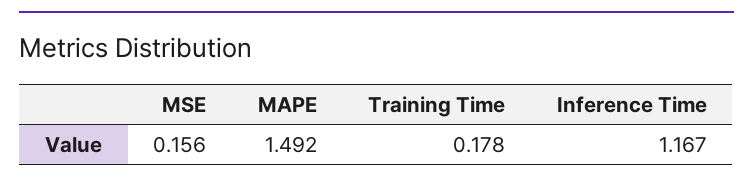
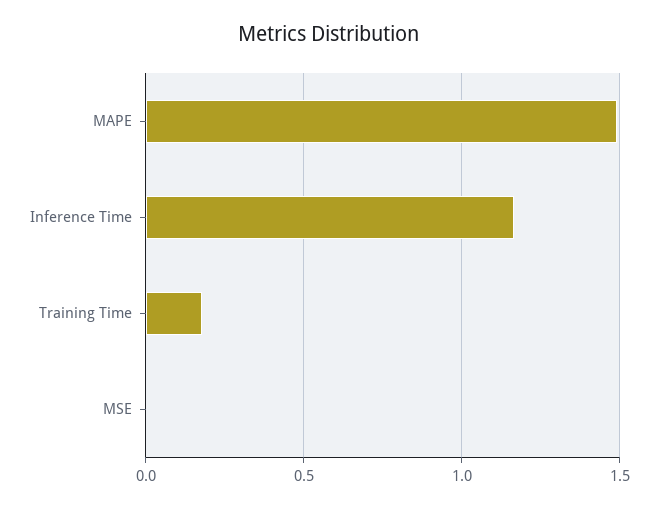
  {
-   "MSE": 0.156,
+   "MSE": 0,
    "MAPE": 1.492,
    "Training Time": 0.178,
    "Inference Time": 1.167
  }

